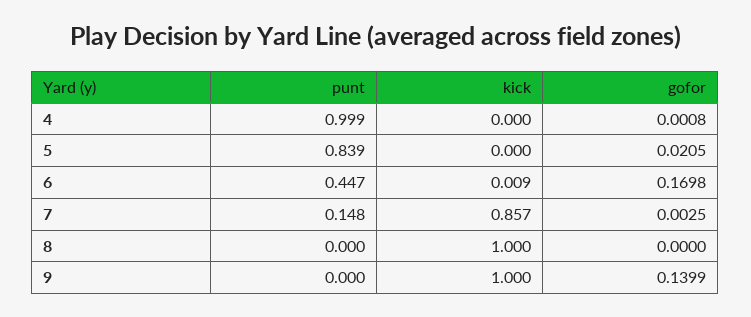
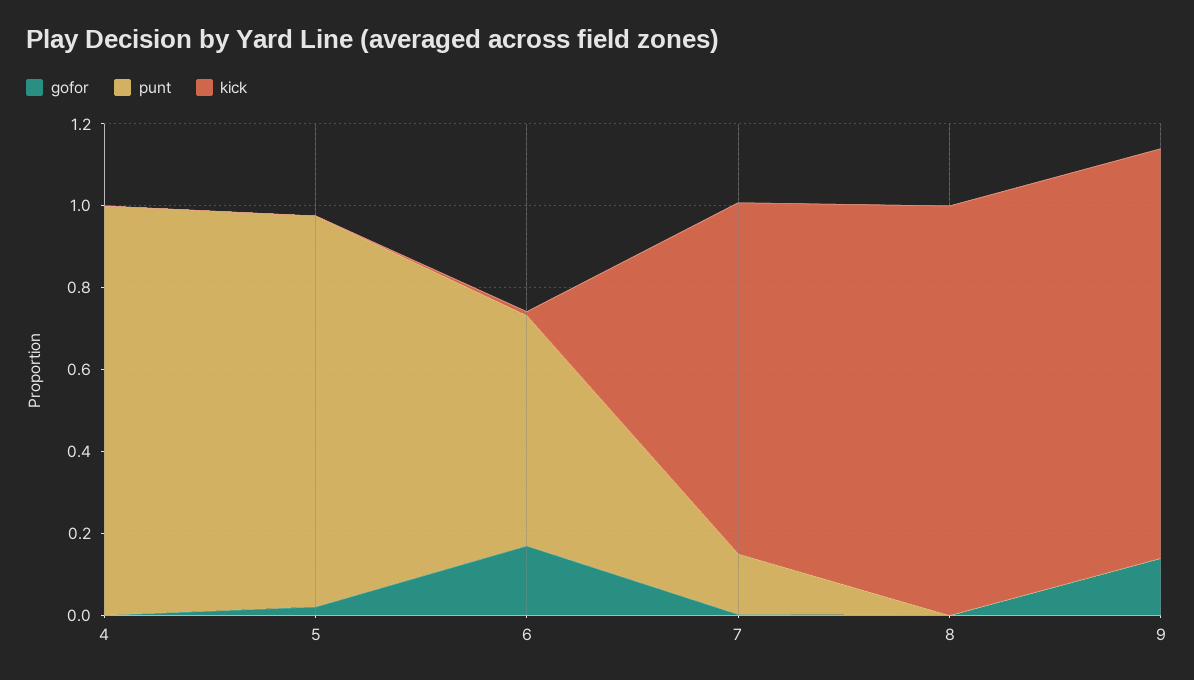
  {
    "punt": {
      "4": 0.999,
-     "5": 0.839,
+     "5": 0.95,
-     "6": 0.447,
+     "6": 0.55,
      "7": 0.148,
      "8": 0,
      "9": 0
    },
    "kick": {
      "4": 0,
      "5": 0,
      "6": 0.009,
      "7": 0.857,
      "8": 1,
      "9": 1
    },
    "gofor": {
      "4": 0.0008,
      "5": 0.0205,
      "6": 0.1698,
      "7": 0.0025,
      "8": 0,
      "9": 0.1399
    }
  }

